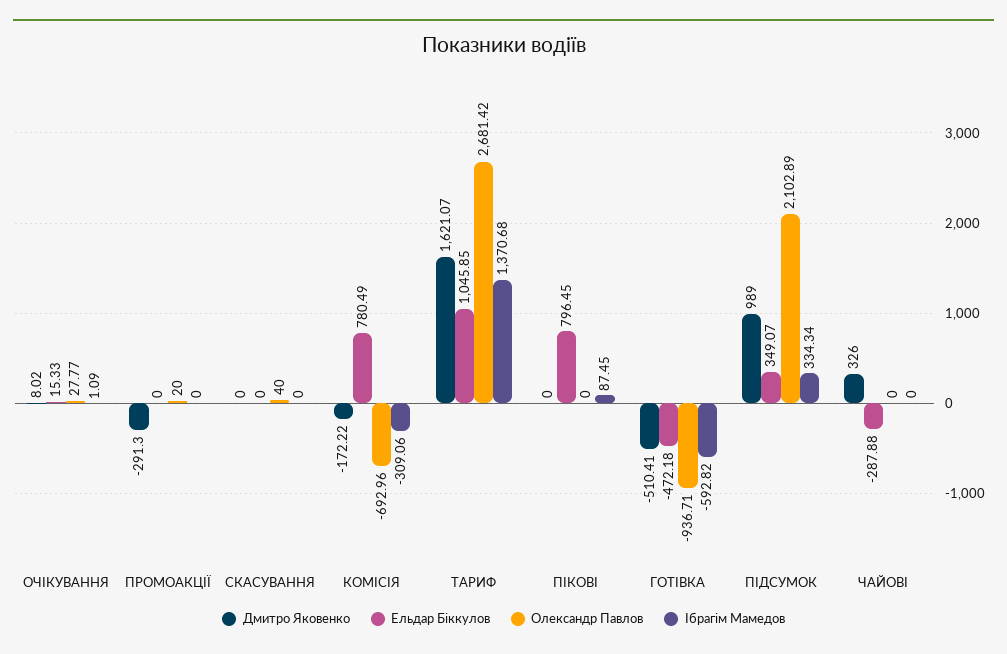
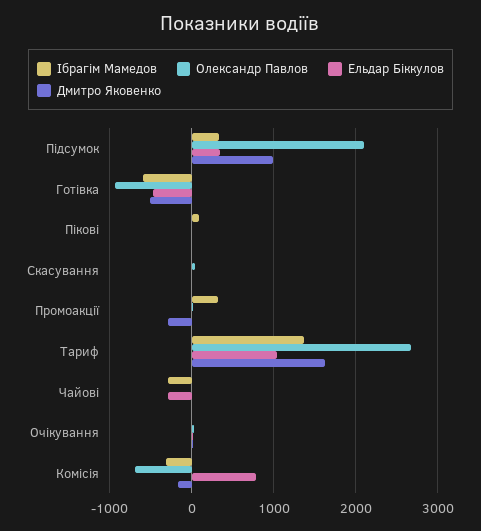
  {
    "Дмитро Яковенко": {
      "ОЧІКУВАННЯ": 8.02,
      "ПРОМОАКЦІЇ": -291.3,
      "СКАСУВАННЯ": 0,
      "КОМІСІЯ": -172.22,
      "ТАРИФ": 1621.07,
      "ПІКОВІ": 0,
      "ГОТІВКА": -510.41,
      "ПІДСУМОК": 989,
-     "ЧАЙОВІ": 326
+     "ЧАЙОВІ": 0
    },
    "Ельдар Біккулов": {
      "ОЧІКУВАННЯ": 15.33,
      "ПРОМОАКЦІЇ": 0,
      "СКАСУВАННЯ": 0,
      "КОМІСІЯ": 780.49,
      "ТАРИФ": 1045.85,
-     "ПІКОВІ": 796.45,
+     "ПІКОВІ": 0,
      "ГОТІВКА": -472.18,
      "ПІДСУМОК": 349.07,
      "ЧАЙОВІ": -287.88
    },
    "Олександр Павлов": {
      "ОЧІКУВАННЯ": 27.77,
      "ПРОМОАКЦІЇ": 20,
      "СКАСУВАННЯ": 40,
      "КОМІСІЯ": -692.96,
      "ТАРИФ": 2681.42,
      "ПІКОВІ": 0,
      "ГОТІВКА": -936.71,
      "ПІДСУМОК": 2102.89,
      "ЧАЙОВІ": 0
    },
    "Ібрагім Мамедов": {
      "ОЧІКУВАННЯ": 1.09,
-     "ПРОМОАКЦІЇ": 0,
+     "ПРОМОАКЦІЇ": 300,
      "СКАСУВАННЯ": 0,
      "КОМІСІЯ": -309.06,
      "ТАРИФ": 1370.68,
      "ПІКОВІ": 87.45,
      "ГОТІВКА": -592.82,
      "ПІДСУМОК": 334.34,
-     "ЧАЙОВІ": 0
+     "ЧАЙОВІ": -300
    }
  }

